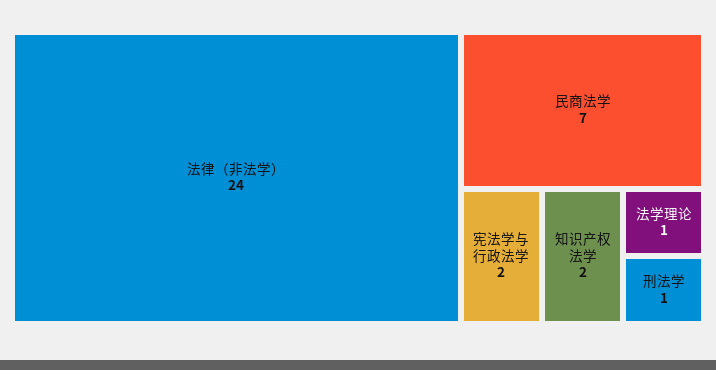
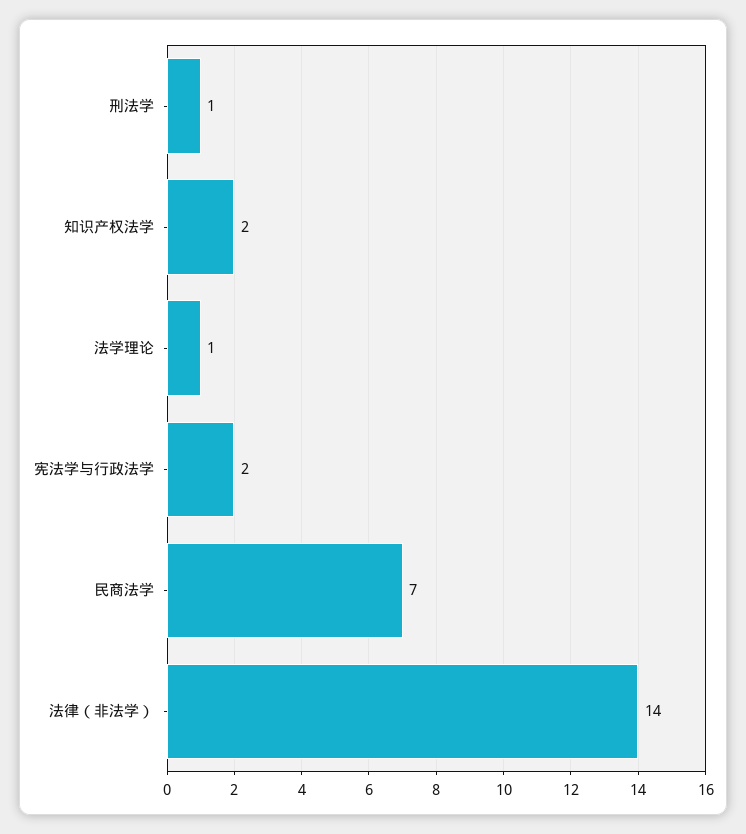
  {
-   "法律（非法学）": 24,
+   "法律（非法学）": 14,
    "民商法学": 7,
    "宪法学与行政法学": 2,
    "知识产权法学": 2,
    "法学理论": 1,
    "刑法学": 1
  }

